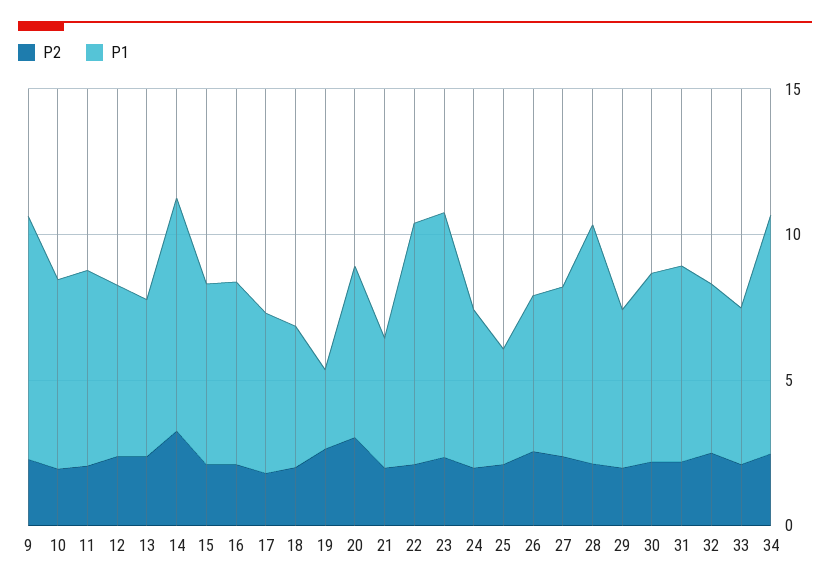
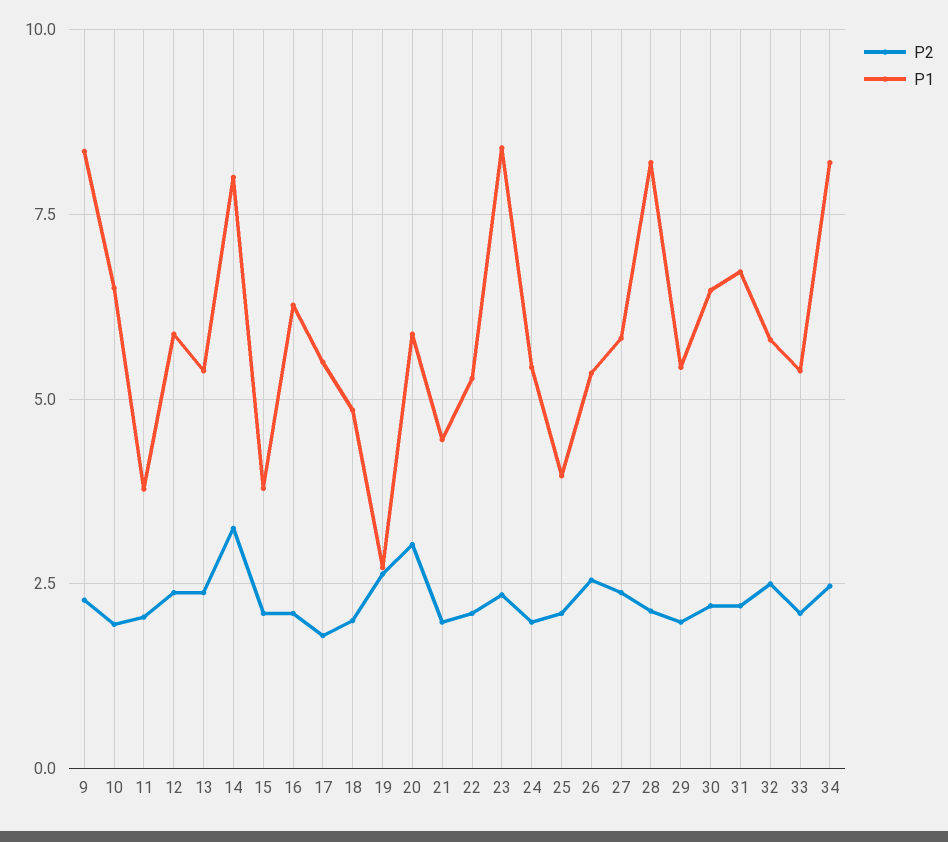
  {
    "P2": {
      "9": 2.25,
      "10": 2,
      "11": 2,
      "12": 2.5,
      "13": 2.5,
      "14": 3.25,
      "15": 2,
      "16": 2,
      "17": 1.75,
      "18": 2,
      "19": 2.75,
      "20": 3,
      "21": 2,
      "22": 2,
      "23": 2.25,
      "24": 2,
      "25": 2,
      "26": 2.5,
      "27": 2.5,
      "28": 2.25,
      "29": 2,
      "30": 2.25,
      "31": 2.25,
      "32": 2.5,
      "33": 2,
      "34": 2.5
    },
    "P1": {
      "9": 8.25,
      "10": 6.5,
-     "11": 7,
+     "11": 3.75,
      "12": 6,
      "13": 5.5,
      "14": 8,
-     "15": 6,
+     "15": 3.75,
      "16": 6.25,
      "17": 5.5,
      "18": 4.75,
      "19": 2.75,
      "20": 6,
      "21": 4.5,
-     "22": 8,
+     "22": 5.25,
      "23": 8.5,
      "24": 5.5,
      "25": 4,
      "26": 5.25,
      "27": 5.75,
      "28": 8.25,
      "29": 5.5,
      "30": 6.5,
      "31": 6.75,
      "32": 5.75,
      "33": 5.5,
      "34": 8.25
    }
  }

